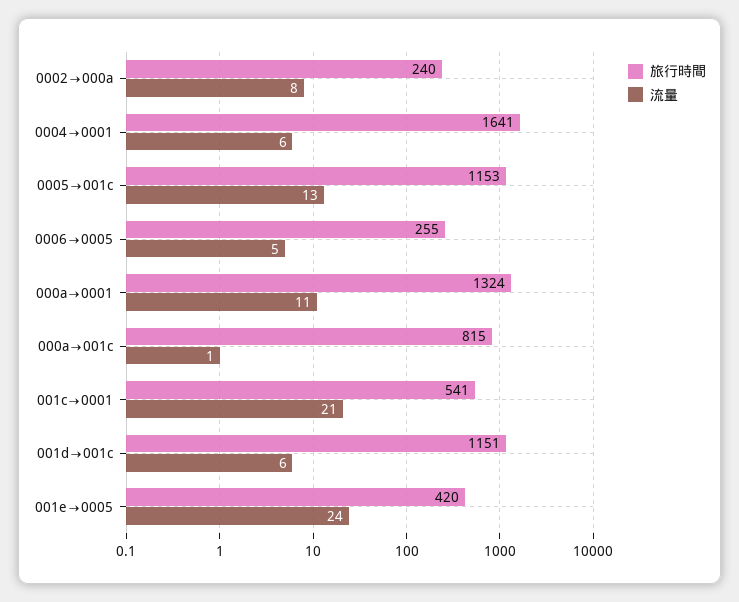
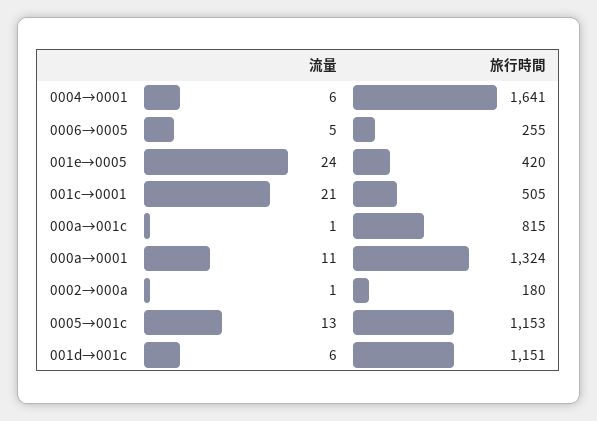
  {
    "旅行時間": {
-     "0002→000a": 240,
+     "0002→000a": 180,
      "0004→0001": 1641,
      "0005→001c": 1153,
      "0006→0005": 255,
      "000a→0001": 1324,
      "000a→001c": 815,
-     "001c→0001": 541,
+     "001c→0001": 505,
      "001d→001c": 1151,
      "001e→0005": 420
    },
    "流量": {
-     "0002→000a": 8,
+     "0002→000a": 1,
      "0004→0001": 6,
      "0005→001c": 13,
      "0006→0005": 5,
      "000a→0001": 11,
      "000a→001c": 1,
      "001c→0001": 21,
      "001d→001c": 6,
      "001e→0005": 24
    }
  }

